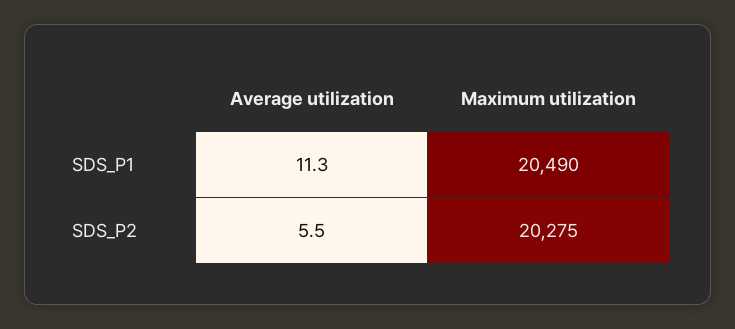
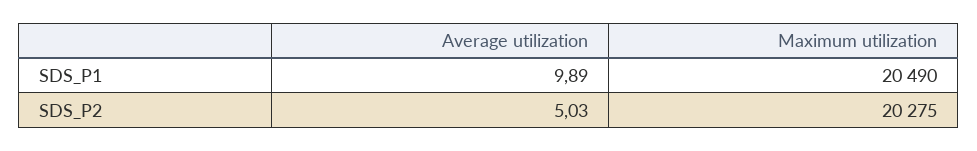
  {
    "Average utilization": {
-     "SDS_P1": 11.3,
+     "SDS_P1": 9.89,
-     "SDS_P2": 5.5
+     "SDS_P2": 5.03
    },
    "Maximum utilization": {
      "SDS_P1": 20490,
      "SDS_P2": 20275
    }
  }

